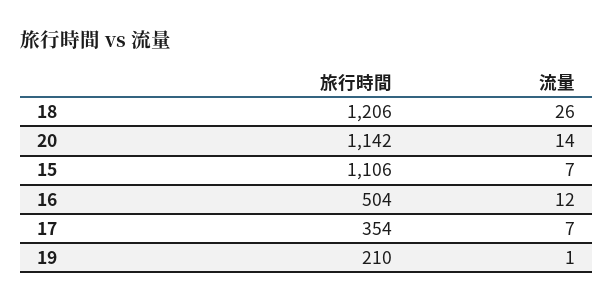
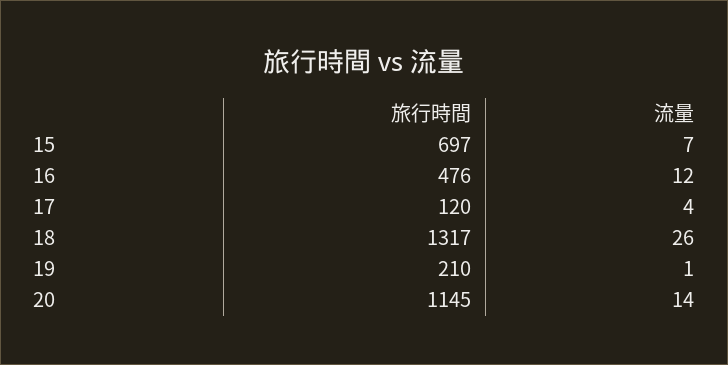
  {
    "旅行時間": {
-     "18": 1206,
+     "18": 1317,
-     "20": 1142,
+     "20": 1145,
-     "15": 1106,
+     "15": 697,
-     "16": 504,
+     "16": 476,
-     "17": 354,
+     "17": 120,
      "19": 210
    },
    "流量": {
      "18": 26,
      "20": 14,
      "15": 7,
      "16": 12,
-     "17": 7,
+     "17": 4,
      "19": 1
    }
  }

